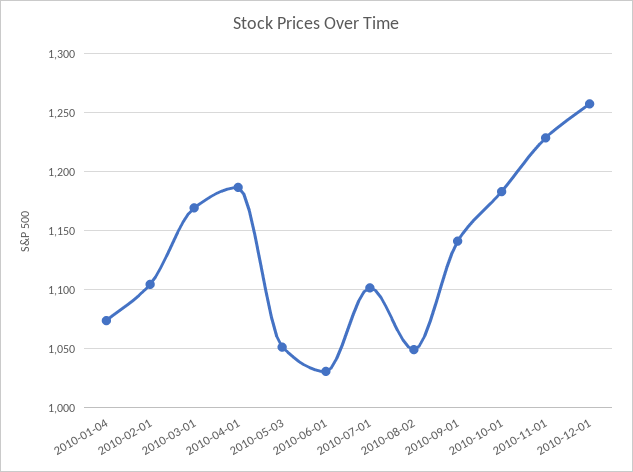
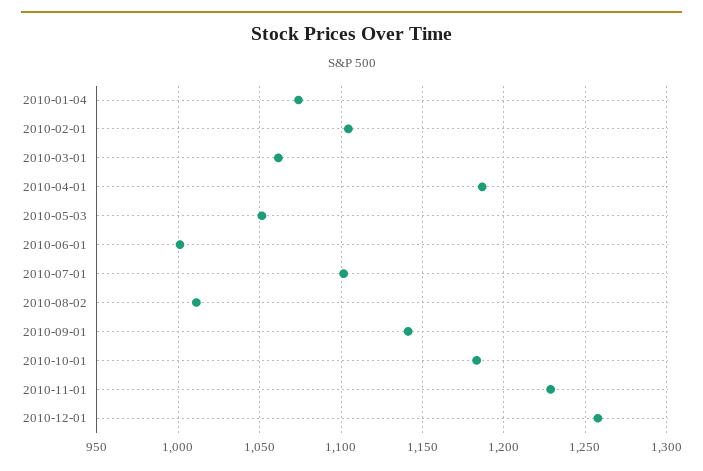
  {
    "2010-01-04": 1075,
    "2010-02-01": 1105,
-   "2010-03-01": 1170,
+   "2010-03-01": 1060,
    "2010-04-01": 1185,
    "2010-05-03": 1050,
-   "2010-06-01": 1030,
+   "2010-06-01": 1000,
    "2010-07-01": 1100,
-   "2010-08-02": 1050,
+   "2010-08-02": 1010,
    "2010-09-01": 1140,
    "2010-10-01": 1185,
    "2010-11-01": 1230,
    "2010-12-01": 1260
  }

